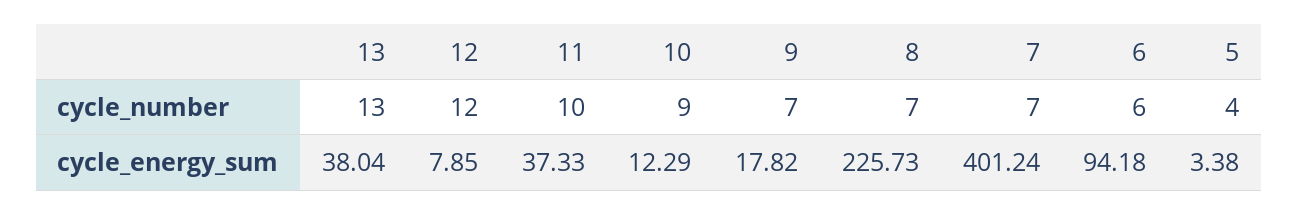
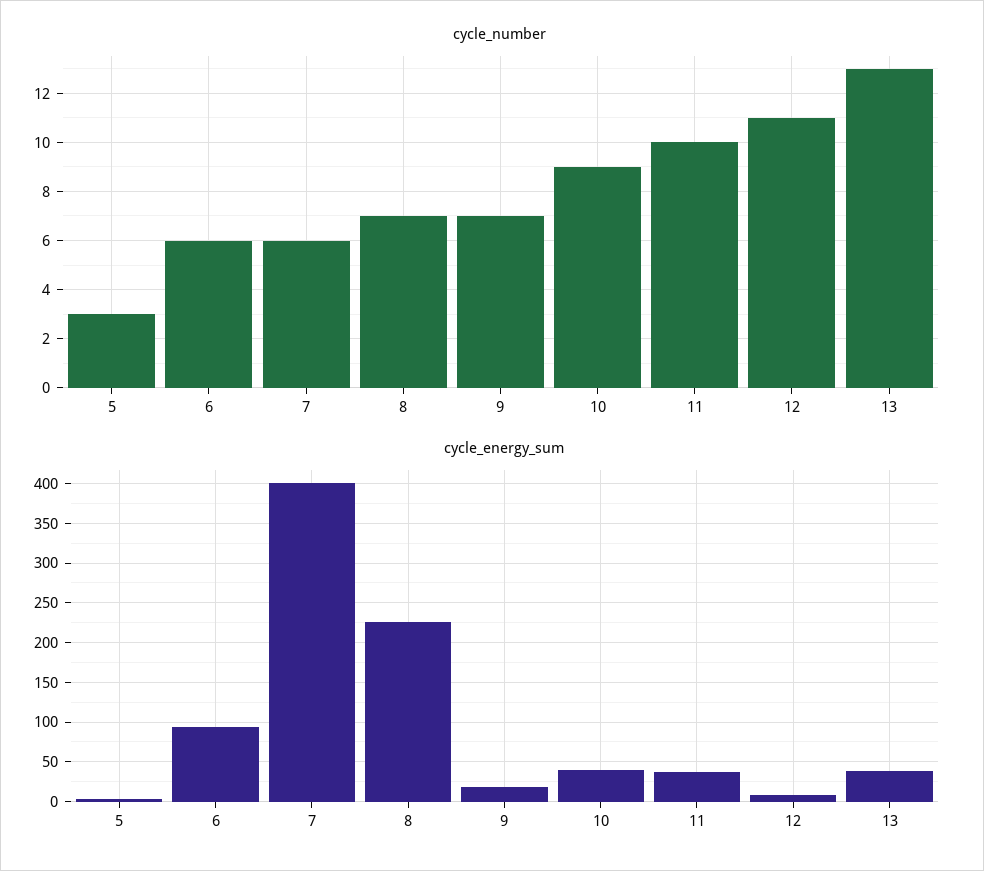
  {
    "cycle_number": {
      "13": 13,
-     "12": 12,
+     "12": 11,
      "11": 10,
      "10": 9,
      "9": 7,
      "8": 7,
-     "7": 7,
+     "7": 6,
      "6": 6,
-     "5": 4
+     "5": 3
    },
    "cycle_energy_sum": {
      "13": 38.04,
      "12": 7.85,
      "11": 37.33,
-     "10": 12.29,
+     "10": 40,
      "9": 17.82,
      "8": 225.73,
      "7": 401.24,
      "6": 94.18,
      "5": 3.38
    }
  }

